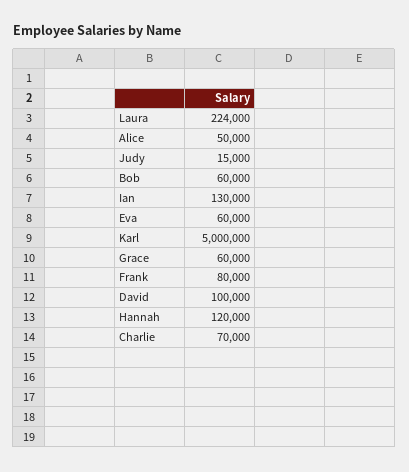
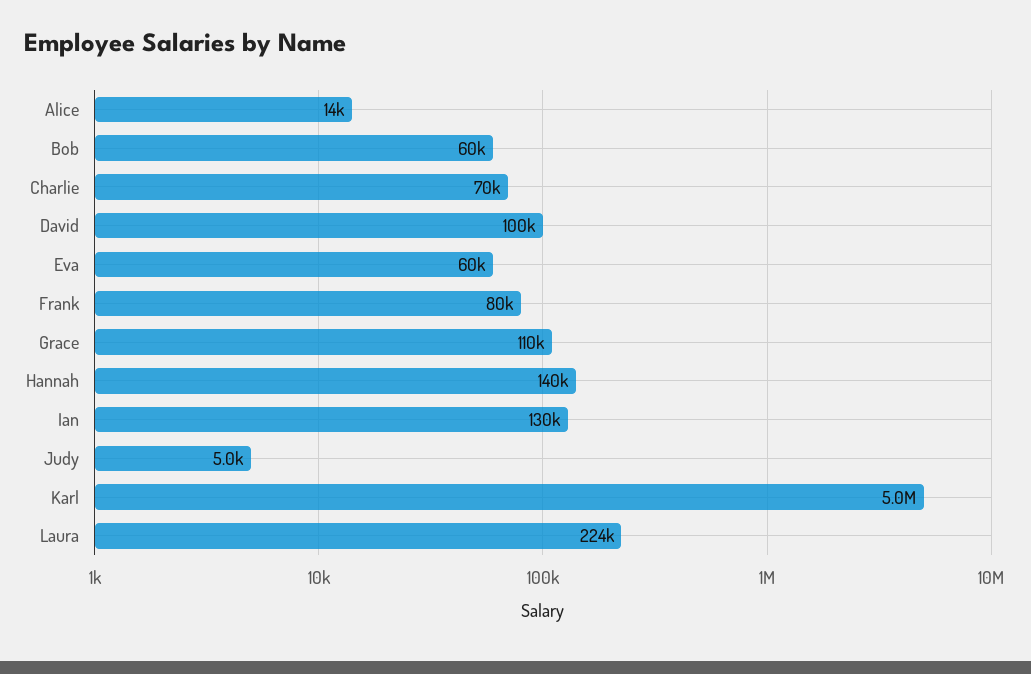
  {
    "Laura": 224000,
-   "Alice": 50000,
+   "Alice": 14000,
-   "Judy": 15000,
+   "Judy": 5000,
    "Bob": 60000,
    "Ian": 130000,
    "Eva": 60000,
    "Karl": 5000000,
-   "Grace": 60000,
+   "Grace": 110000,
    "Frank": 80000,
    "David": 100000,
-   "Hannah": 120000,
+   "Hannah": 140000,
    "Charlie": 70000
  }

